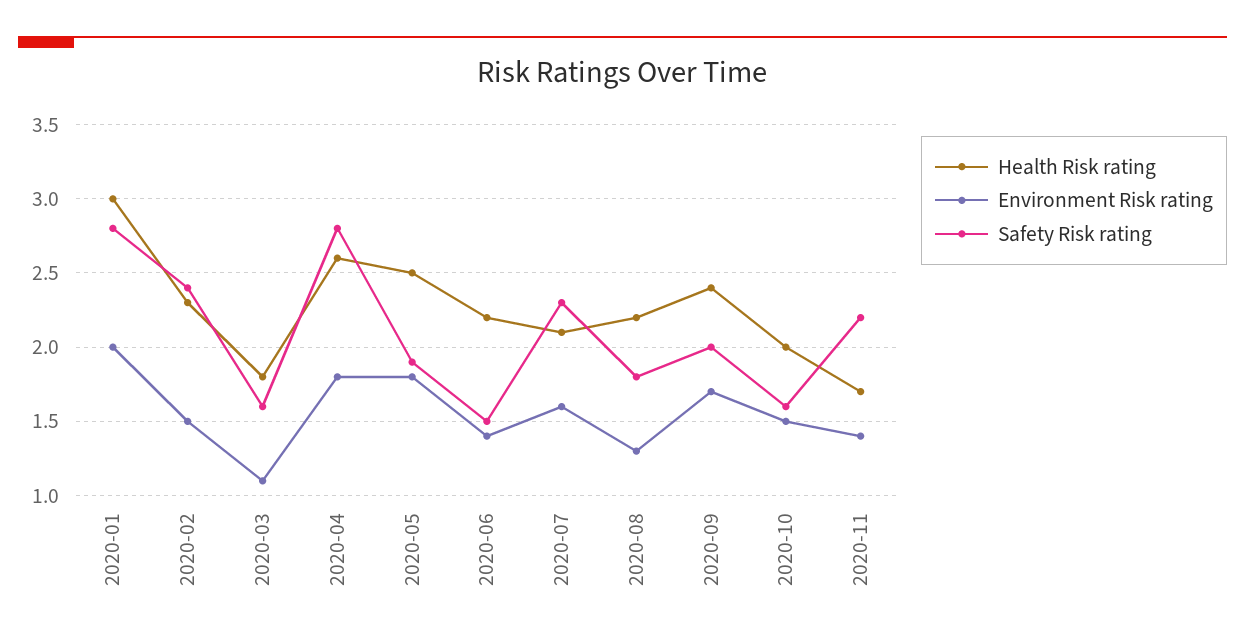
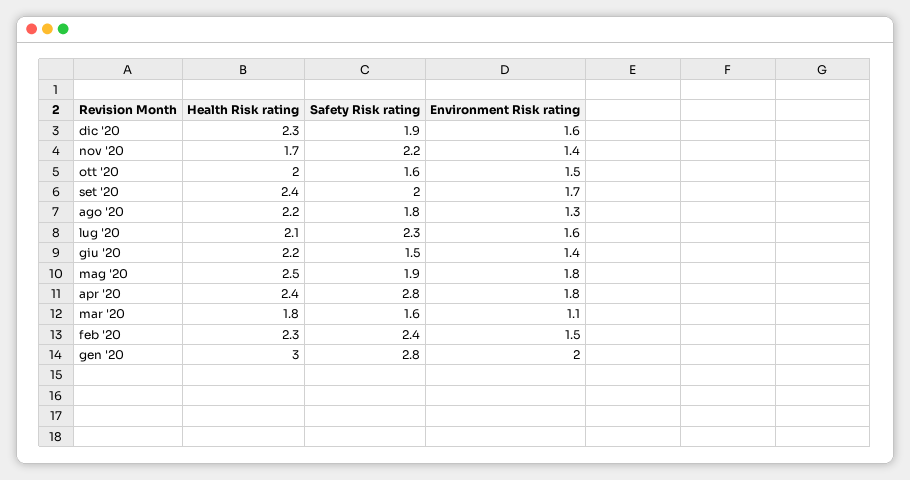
  {
    "Health Risk rating": {
      "2020-01": 3,
      "2020-02": 2.3,
      "2020-03": 1.8,
-     "2020-04": 2.6,
+     "2020-04": 2.4,
      "2020-05": 2.5,
      "2020-06": 2.2,
      "2020-07": 2.1,
      "2020-08": 2.2,
      "2020-09": 2.4,
      "2020-10": 2,
-     "2020-11": 1.7
+     "2020-11": 1.7,
+     "dic '20": 2.3
    },
    "Environment Risk rating": {
      "2020-01": 2,
      "2020-02": 1.5,
      "2020-03": 1.1,
      "2020-04": 1.8,
      "2020-05": 1.8,
      "2020-06": 1.4,
      "2020-07": 1.6,
      "2020-08": 1.3,
      "2020-09": 1.7,
      "2020-10": 1.5,
-     "2020-11": 1.4
+     "2020-11": 1.4,
+     "dic '20": 1.6
    },
    "Safety Risk rating": {
      "2020-01": 2.8,
      "2020-02": 2.4,
      "2020-03": 1.6,
      "2020-04": 2.8,
      "2020-05": 1.9,
      "2020-06": 1.5,
      "2020-07": 2.3,
      "2020-08": 1.8,
      "2020-09": 2,
      "2020-10": 1.6,
-     "2020-11": 2.2
+     "2020-11": 2.2,
+     "dic '20": 1.9
    }
  }

